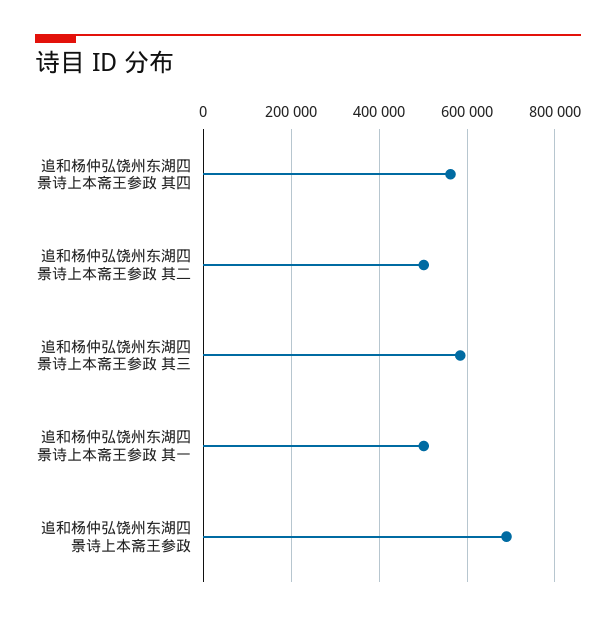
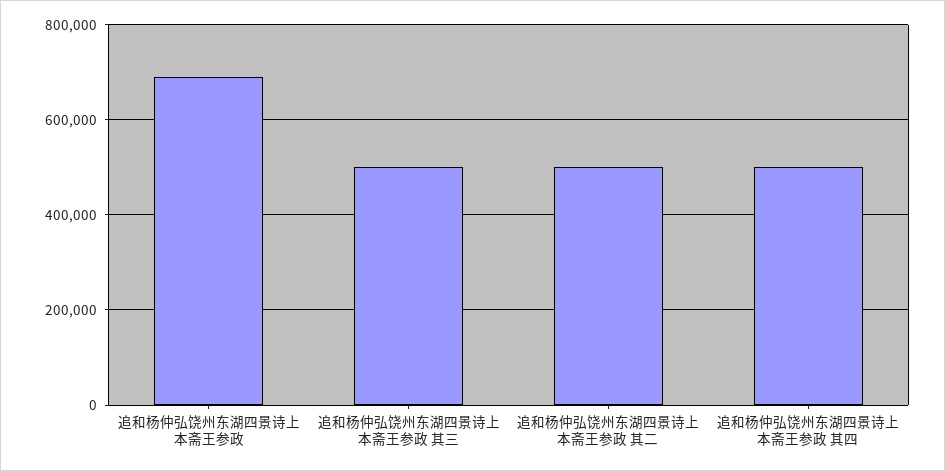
  {
-   "追和杨仲弘饶州东湖四景诗上本斋王参政 其四": 560000,
+   "追和杨仲弘饶州东湖四景诗上本斋王参政 其四": 500000,
    "追和杨仲弘饶州东湖四景诗上本斋王参政 其二": 500000,
-   "追和杨仲弘饶州东湖四景诗上本斋王参政 其三": 580000,
+   "追和杨仲弘饶州东湖四景诗上本斋王参政 其三": 500000,
-   "追和杨仲弘饶州东湖四景诗上本斋王参政 其一": 500000,
    "追和杨仲弘饶州东湖四景诗上本斋王参政": 680000
  }

